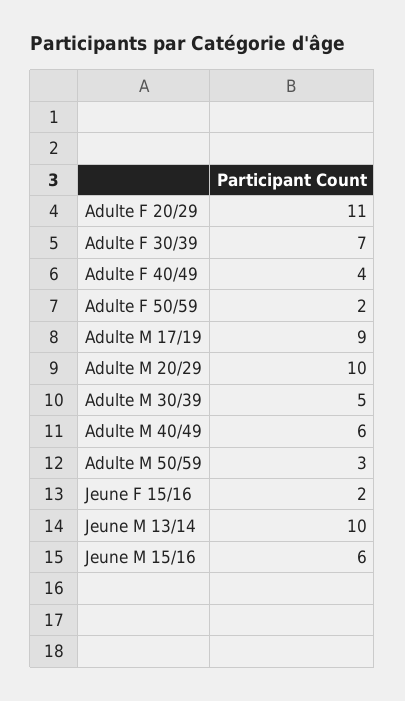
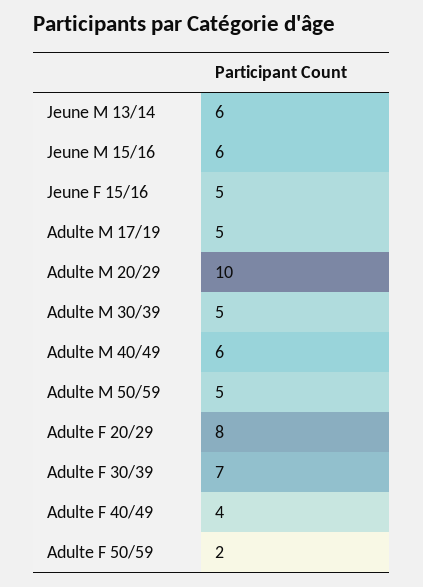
  {
-   "Adulte F 20/29": 11,
+   "Adulte F 20/29": 8,
    "Adulte F 30/39": 7,
    "Adulte F 40/49": 4,
    "Adulte F 50/59": 2,
-   "Adulte M 17/19": 9,
+   "Adulte M 17/19": 5,
    "Adulte M 20/29": 10,
    "Adulte M 30/39": 5,
    "Adulte M 40/49": 6,
-   "Adulte M 50/59": 3,
+   "Adulte M 50/59": 5,
-   "Jeune F 15/16": 2,
+   "Jeune F 15/16": 5,
-   "Jeune M 13/14": 10,
+   "Jeune M 13/14": 6,
    "Jeune M 15/16": 6
  }

